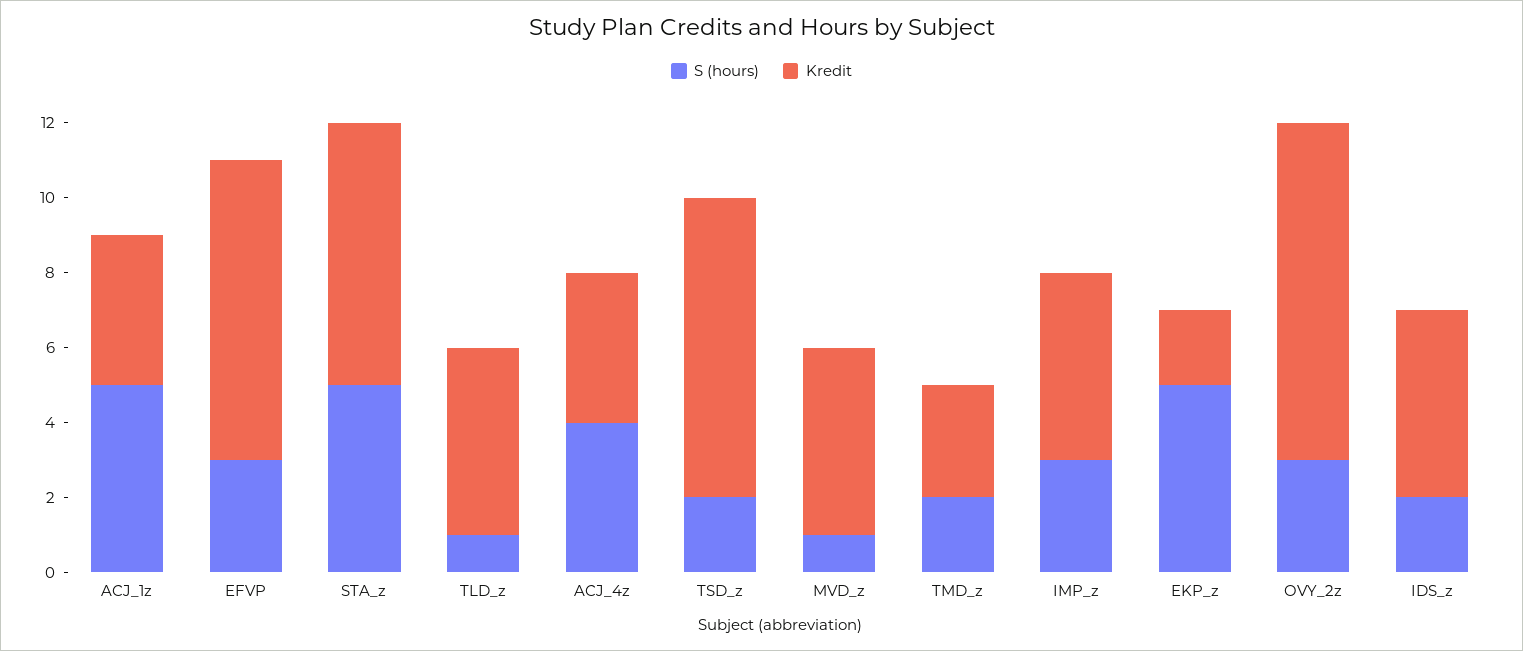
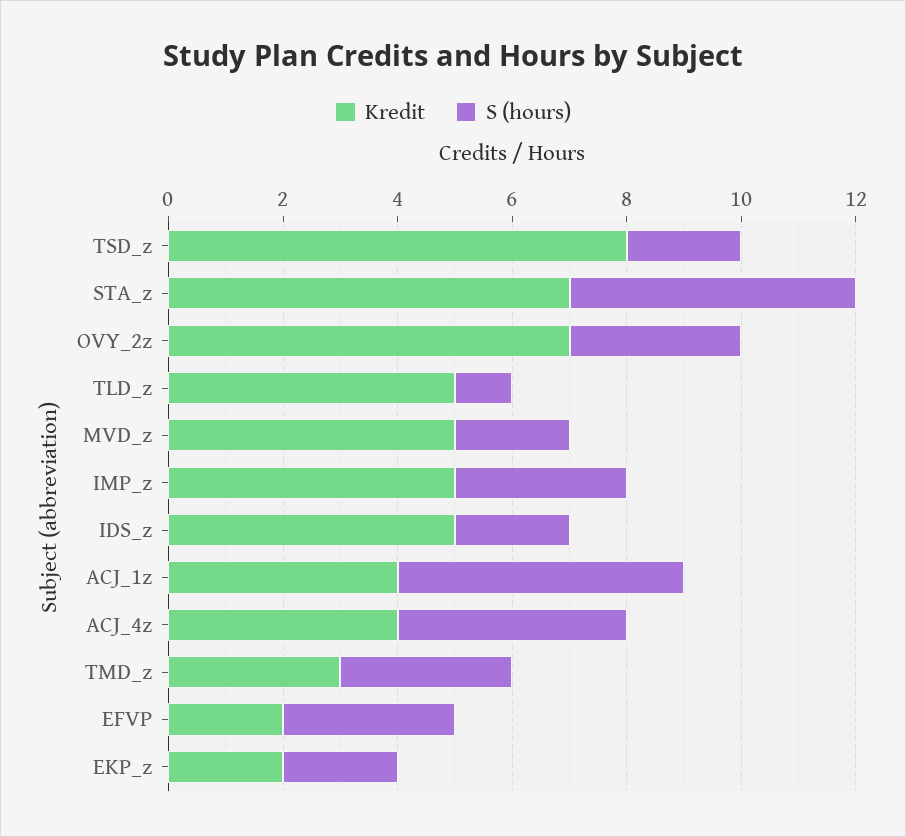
  {
    "S (hours)": {
      "ACJ_1z": 5,
      "EFVP": 3,
      "STA_z": 5,
      "TLD_z": 1,
      "ACJ_4z": 4,
      "TSD_z": 2,
-     "MVD_z": 1,
+     "MVD_z": 2,
-     "TMD_z": 2,
+     "TMD_z": 3,
      "IMP_z": 3,
-     "EKP_z": 5,
+     "EKP_z": 2,
      "OVY_2z": 3,
      "IDS_z": 2
    },
    "Kredit": {
      "ACJ_1z": 4,
-     "EFVP": 8,
+     "EFVP": 2,
      "STA_z": 7,
      "TLD_z": 5,
      "ACJ_4z": 4,
      "TSD_z": 8,
      "MVD_z": 5,
      "TMD_z": 3,
      "IMP_z": 5,
      "EKP_z": 2,
-     "OVY_2z": 9,
+     "OVY_2z": 7,
      "IDS_z": 5
    }
  }

